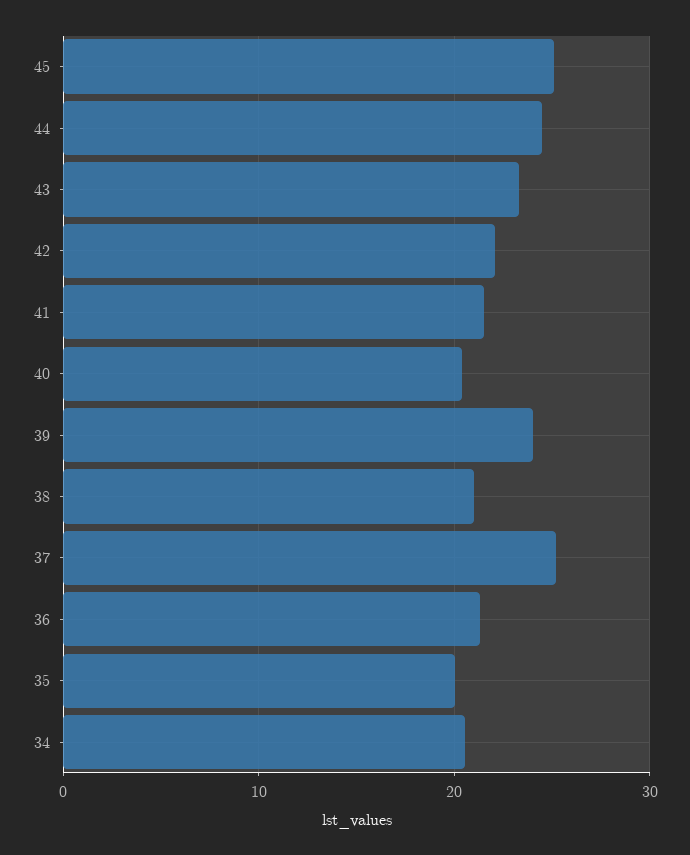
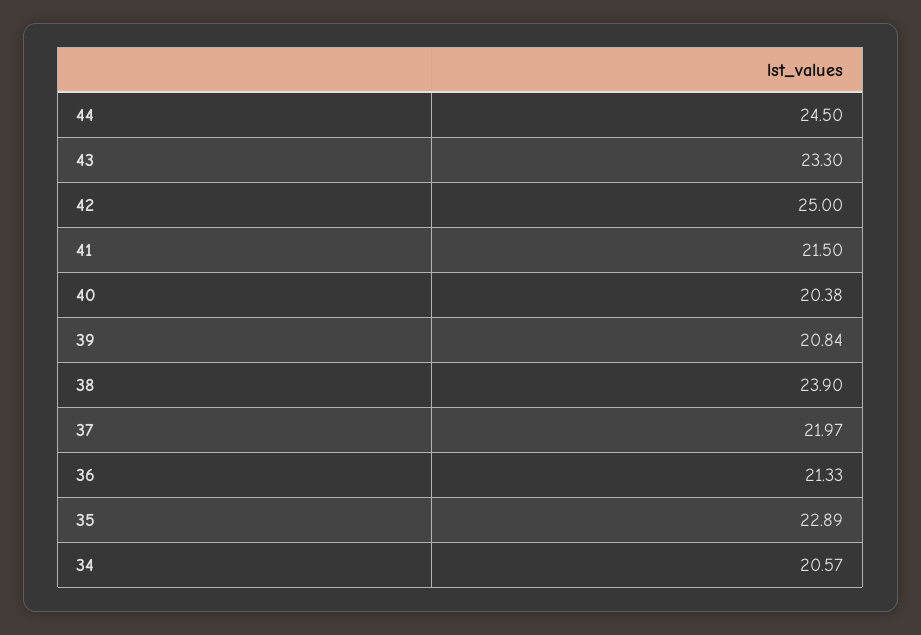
  {
-   "45": 25,
    "44": 24.5,
    "43": 23.3,
-   "42": 22,
+   "42": 25,
    "41": 21.5,
    "40": 20.38,
-   "39": 24,
+   "39": 20.84,
-   "38": 21,
+   "38": 23.9,
-   "37": 25,
+   "37": 21.97,
    "36": 21.33,
-   "35": 20,
+   "35": 22.89,
    "34": 20.57
  }

